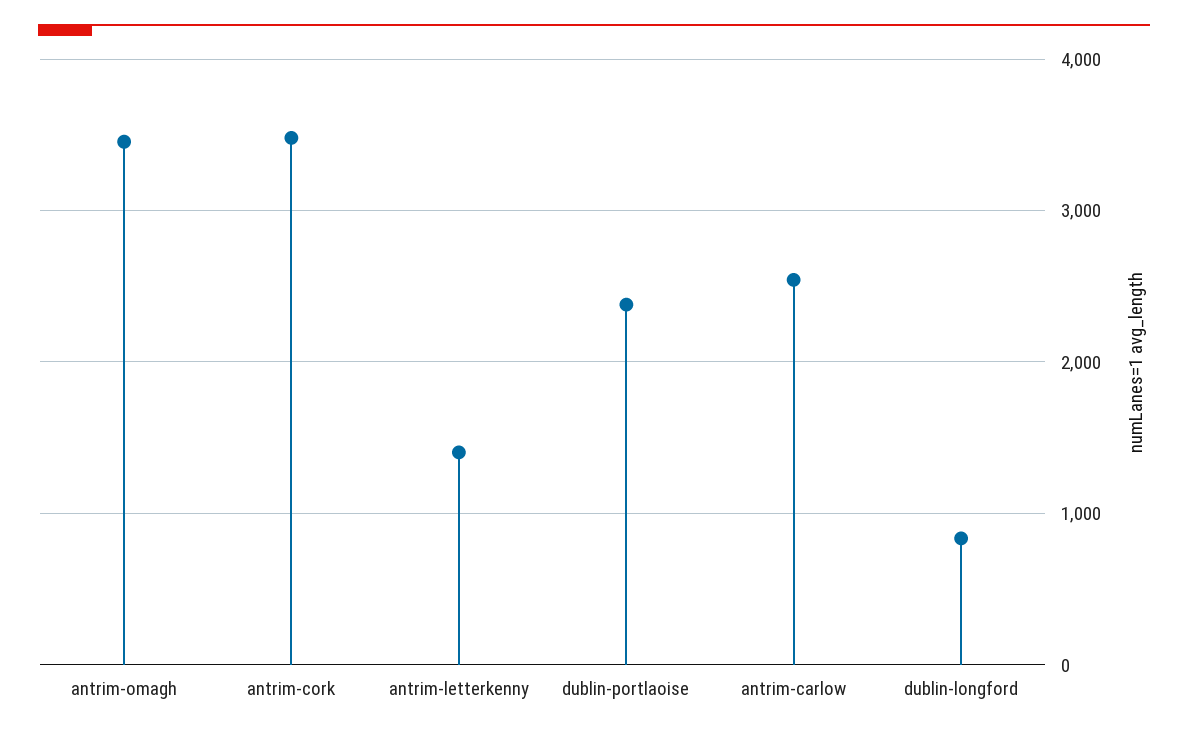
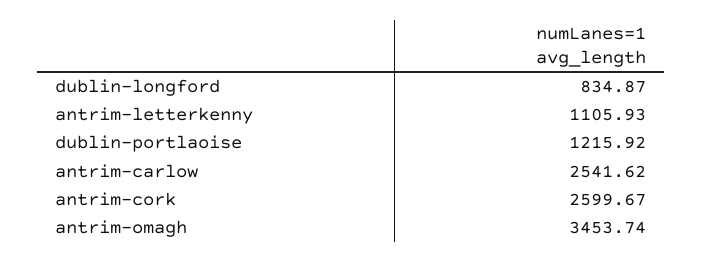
  {
    "antrim-omagh": 3453.74,
-   "antrim-cork": 3500,
+   "antrim-cork": 2599.67,
-   "antrim-letterkenny": 1400,
+   "antrim-letterkenny": 1105.93,
-   "dublin-portlaoise": 2400,
+   "dublin-portlaoise": 1215.92,
    "antrim-carlow": 2541.62,
    "dublin-longford": 834.87
  }

